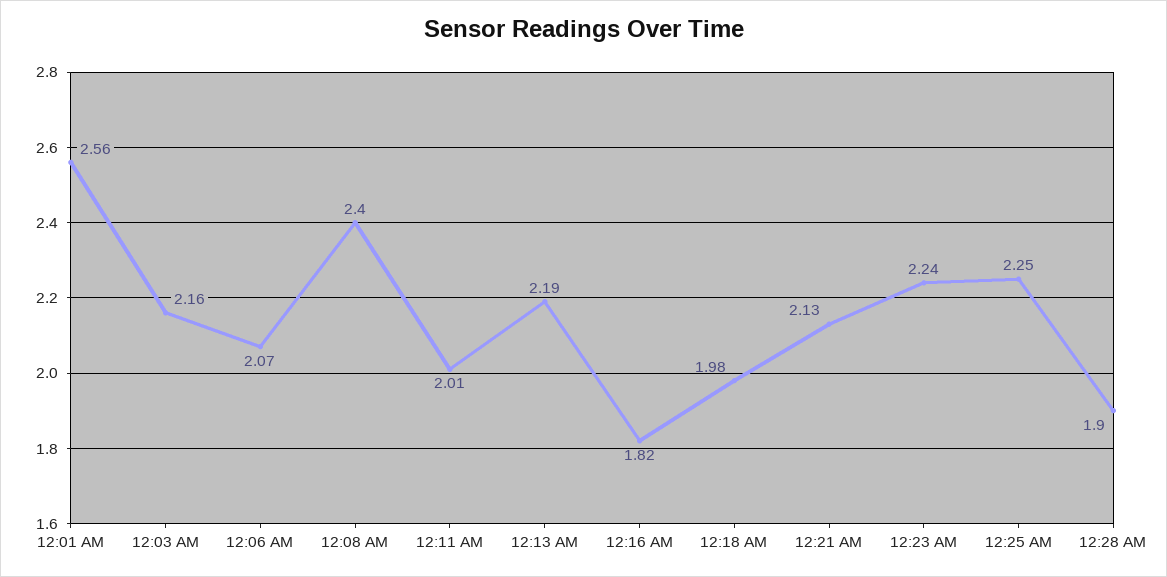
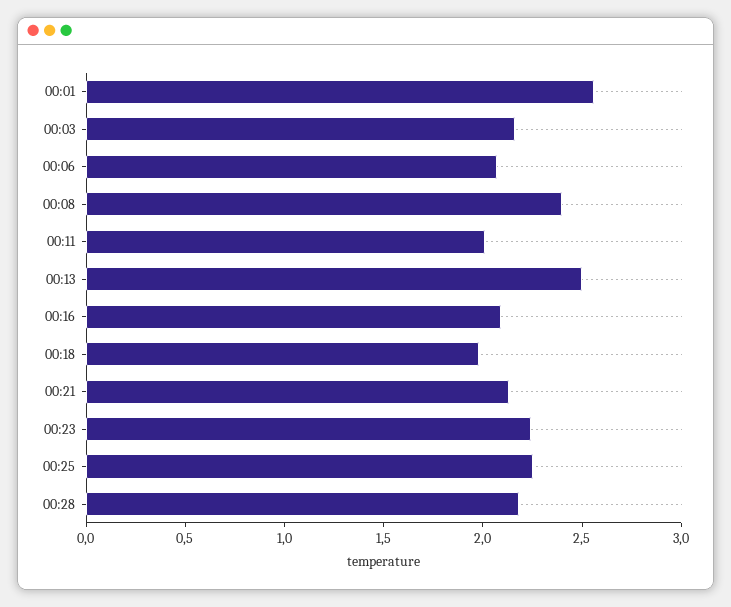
  {
    "12:01 AM": 2.56,
    "12:03 AM": 2.16,
    "12:06 AM": 2.07,
    "12:08 AM": 2.4,
    "12:11 AM": 2.01,
-   "12:13 AM": 2.19,
+   "12:13 AM": 2.5,
-   "12:16 AM": 1.82,
+   "12:16 AM": 2.1,
    "12:18 AM": 1.98,
    "12:21 AM": 2.13,
    "12:23 AM": 2.24,
    "12:25 AM": 2.25,
-   "12:28 AM": 1.9
+   "12:28 AM": 2.2
  }

